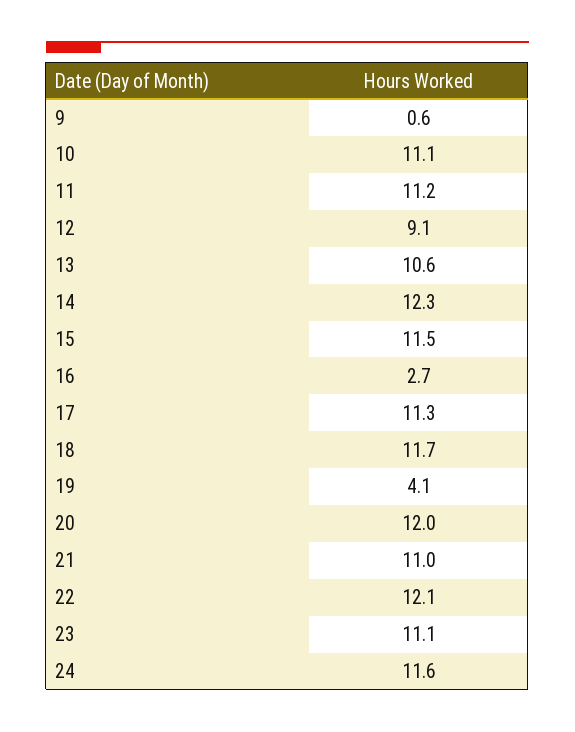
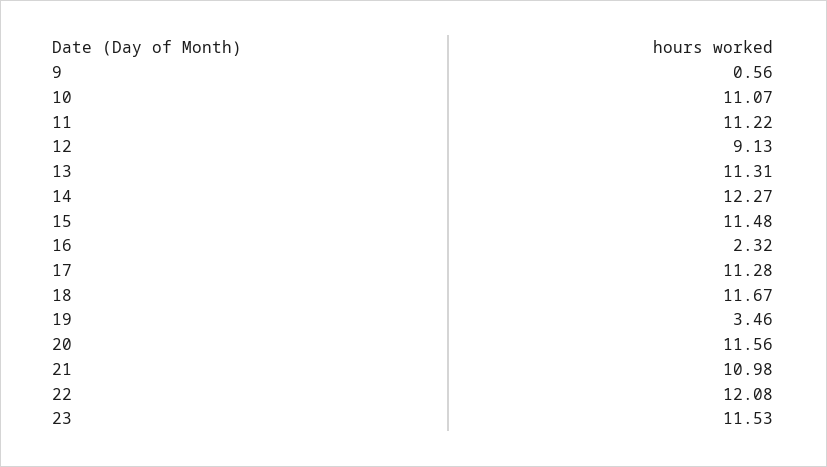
  {
    "9": 0.56,
    "10": 11.07,
    "11": 11.22,
    "12": 9.13,
-   "13": 10.6,
+   "13": 11.31,
    "14": 12.27,
    "15": 11.48,
-   "16": 2.7,
+   "16": 2.32,
    "17": 11.28,
    "18": 11.67,
-   "19": 4.1,
+   "19": 3.46,
-   "20": 12,
+   "20": 11.56,
    "21": 10.98,
    "22": 12.08,
-   "23": 11.1,
+   "23": 11.53
-   "24": 11.6
  }

